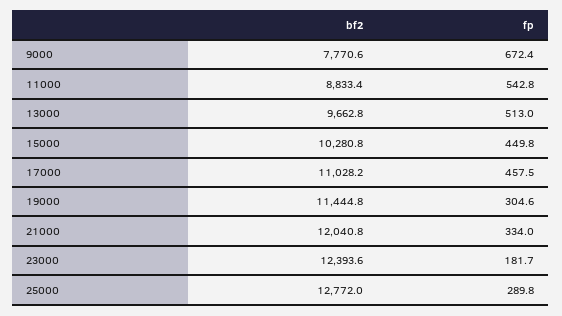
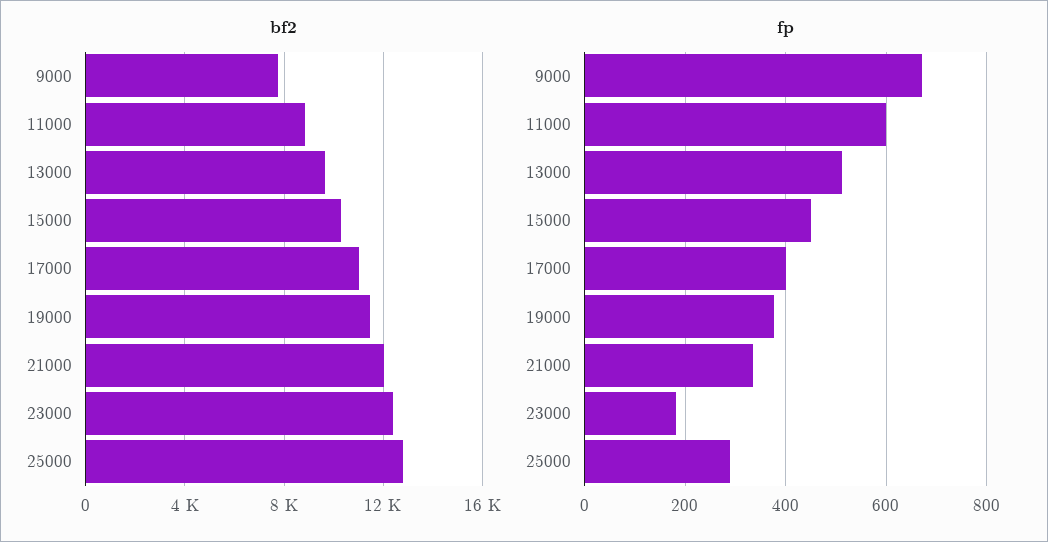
  {
    "bf2": {
      "9000": 7770.6,
      "11000": 8833.4,
      "13000": 9662.8,
      "15000": 10280.8,
      "17000": 11028.2,
      "19000": 11444.8,
      "21000": 12040.8,
      "23000": 12393.6,
      "25000": 12772
    },
    "fp": {
      "9000": 672.4,
-     "11000": 542.8,
+     "11000": 600,
      "13000": 513,
      "15000": 449.8,
-     "17000": 457.5,
+     "17000": 400,
-     "19000": 304.6,
+     "19000": 380,
      "21000": 334,
      "23000": 181.7,
      "25000": 289.8
    }
  }

